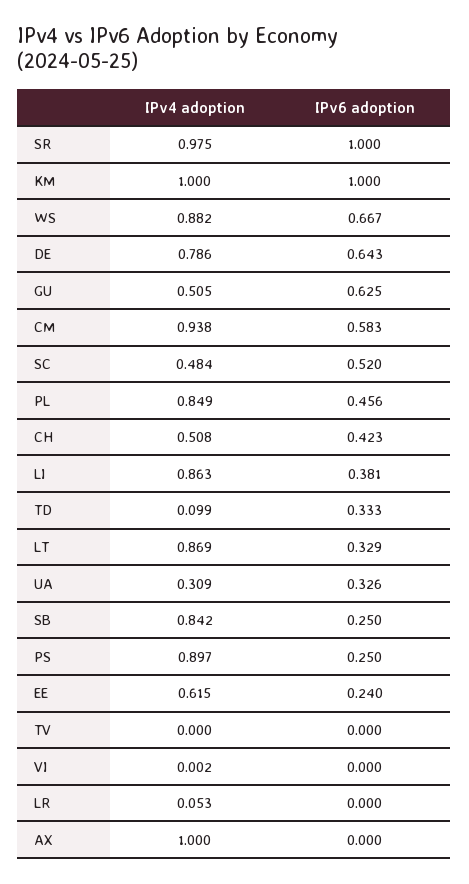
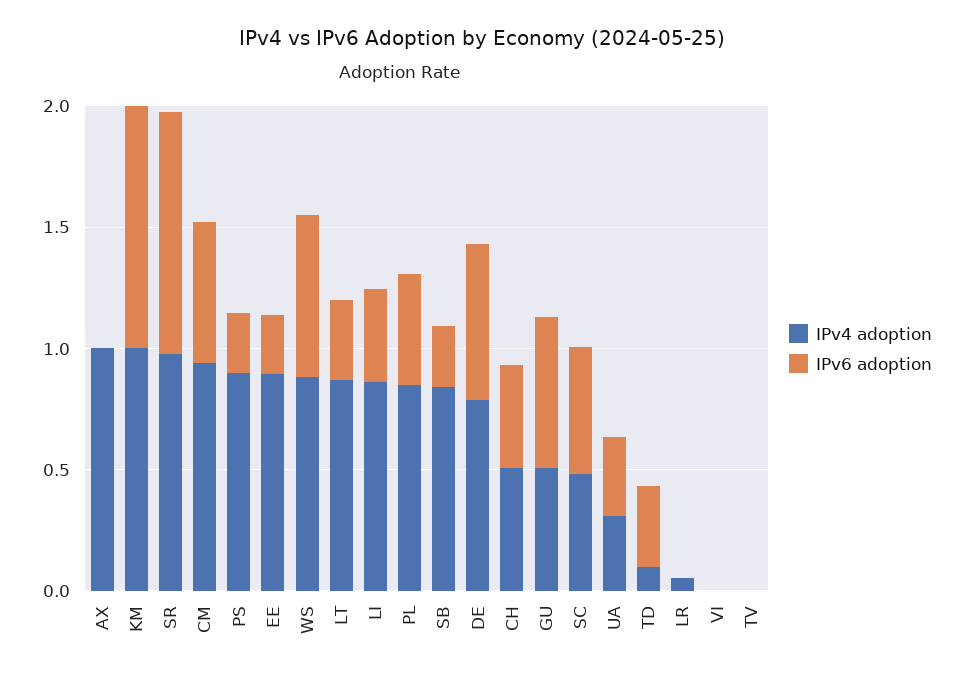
  {
    "IPv4 adoption": {
      "SR": 0.975,
      "KM": 1,
      "WS": 0.882,
      "DE": 0.786,
      "GU": 0.505,
      "CM": 0.938,
      "SC": 0.484,
      "PL": 0.849,
      "CH": 0.508,
      "LI": 0.863,
      "TD": 0.099,
      "LT": 0.869,
      "UA": 0.309,
      "SB": 0.842,
      "PS": 0.897,
-     "EE": 0.615,
+     "EE": 0.9,
      "TV": 0,
      "VI": 0.002,
      "LR": 0.053,
      "AX": 1
    },
    "IPv6 adoption": {
      "SR": 1,
      "KM": 1,
      "WS": 0.667,
      "DE": 0.643,
      "GU": 0.625,
      "CM": 0.583,
      "SC": 0.52,
      "PL": 0.456,
      "CH": 0.423,
      "LI": 0.381,
      "TD": 0.333,
      "LT": 0.329,
      "UA": 0.326,
      "SB": 0.25,
      "PS": 0.25,
      "EE": 0.24,
      "TV": 0,
      "VI": 0,
      "LR": 0,
      "AX": 0
    }
  }

